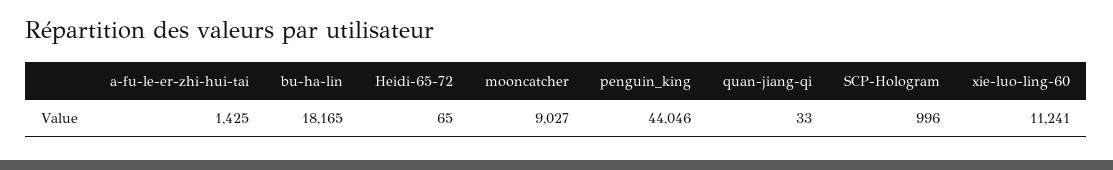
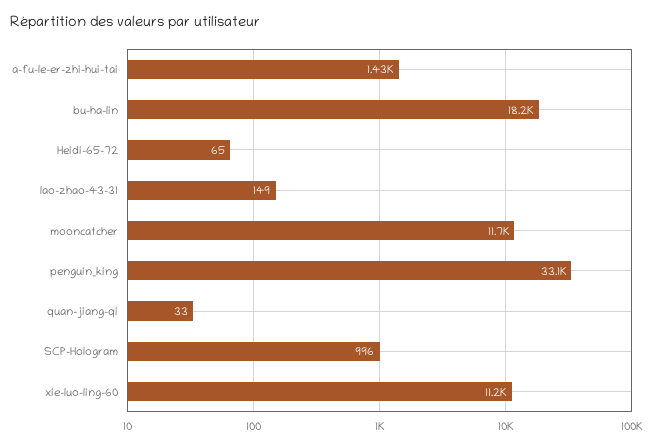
  {
    "a-fu-le-er-zhi-hui-tai": 1425,
    "bu-ha-lin": 18165,
    "Heidi-65-72": 65,
-   "mooncatcher": 9027,
+   "mooncatcher": 11700,
-   "penguin_king": 44046,
+   "penguin_king": 33100,
    "quan-jiang-qi": 33,
    "SCP-Hologram": 996,
-   "xie-luo-ling-60": 11241
+   "xie-luo-ling-60": 11241,
+   "lao-zhao-43-31": 149
  }

